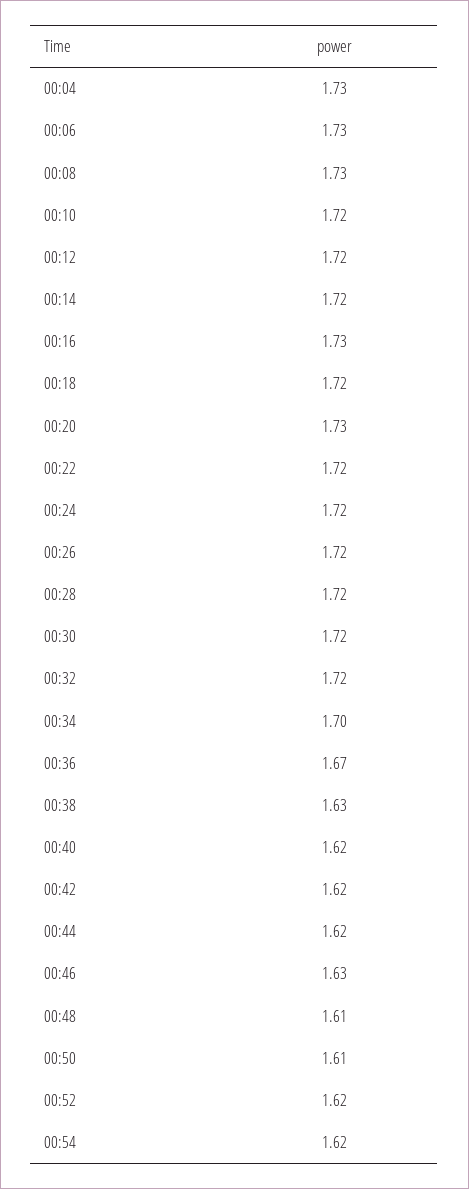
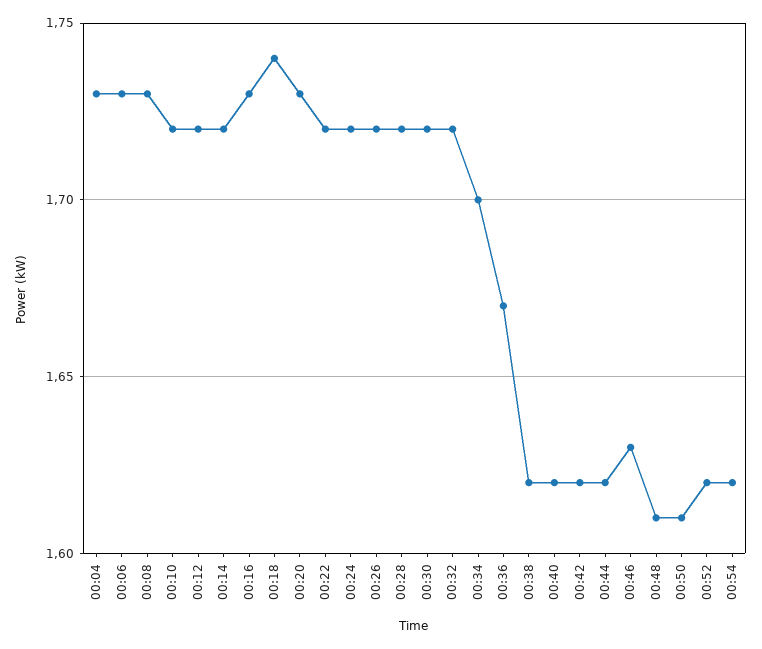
  {
    "00:04": 1.73,
    "00:06": 1.73,
    "00:08": 1.73,
    "00:10": 1.72,
    "00:12": 1.72,
    "00:14": 1.72,
    "00:16": 1.73,
-   "00:18": 1.72,
+   "00:18": 1.74,
    "00:20": 1.73,
    "00:22": 1.72,
    "00:24": 1.72,
    "00:26": 1.72,
    "00:28": 1.72,
    "00:30": 1.72,
    "00:32": 1.72,
    "00:34": 1.7,
    "00:36": 1.67,
-   "00:38": 1.63,
+   "00:38": 1.62,
    "00:40": 1.62,
    "00:42": 1.62,
    "00:44": 1.62,
    "00:46": 1.63,
    "00:48": 1.61,
    "00:50": 1.61,
    "00:52": 1.62,
    "00:54": 1.62
  }

